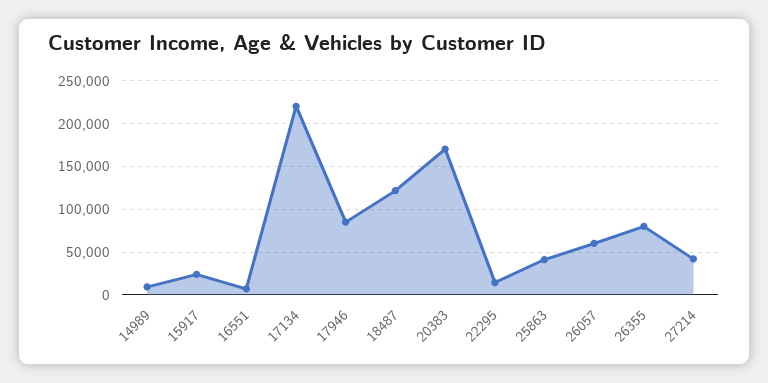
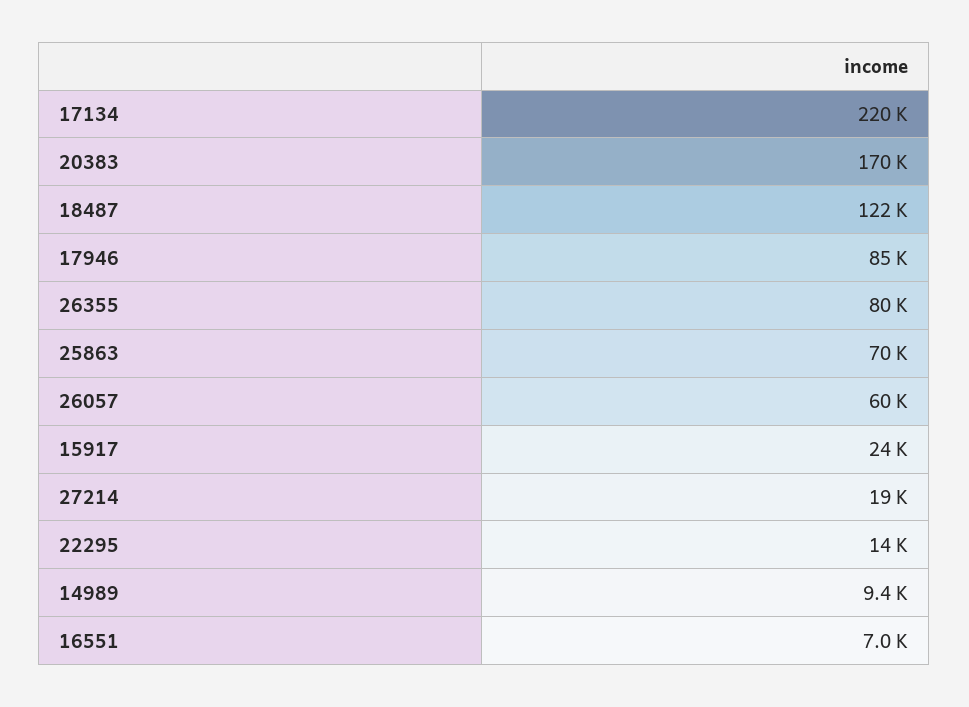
  {
    "14989": 9400,
    "15917": 24000,
    "16551": 7000,
    "17134": 220000,
    "17946": 85000,
    "18487": 122000,
    "20383": 170000,
    "22295": 14000,
-   "25863": 40000,
+   "25863": 70000,
    "26057": 60000,
    "26355": 80000,
-   "27214": 40000
+   "27214": 19000
  }

